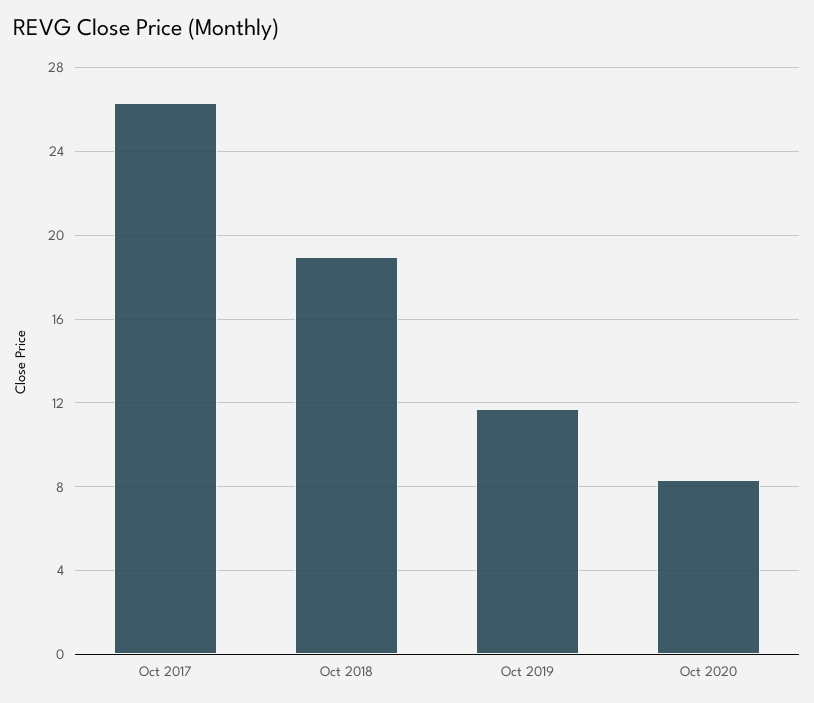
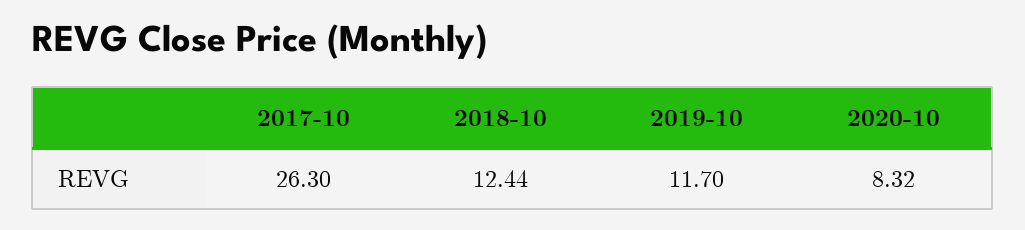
  {
    "Oct 2017": 26.3,
-   "Oct 2018": 19,
+   "Oct 2018": 12.44,
    "Oct 2019": 11.7,
    "Oct 2020": 8.32
  }

